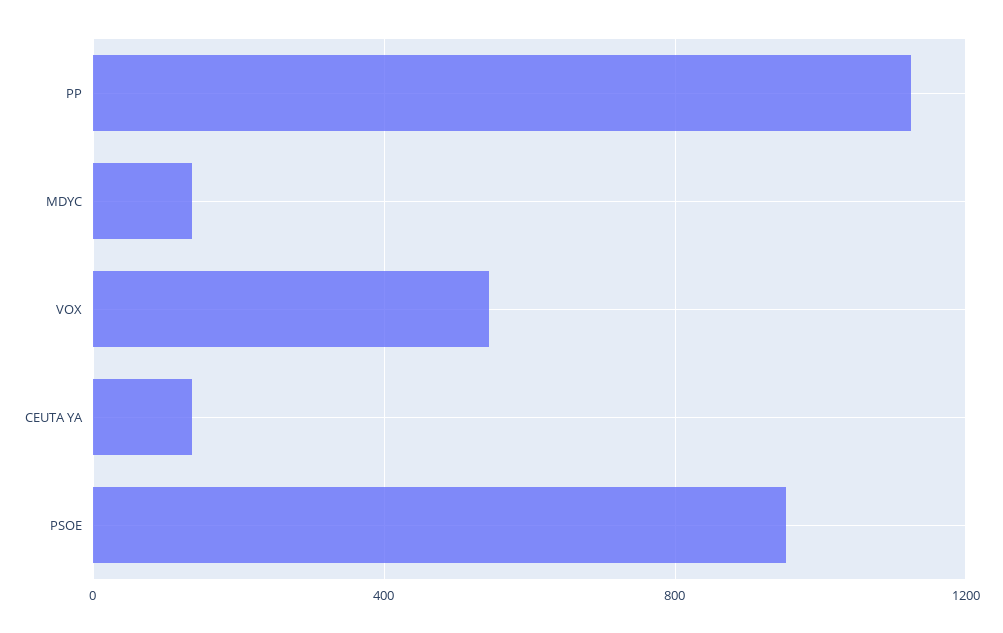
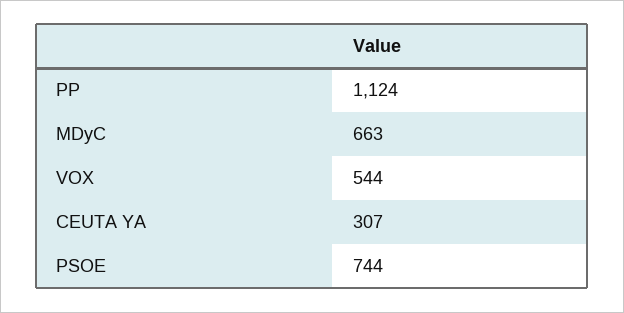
  {
    "PP": 1124,
-   "MDYC": 150,
+   "MDYC": 663,
    "VOX": 544,
-   "CEUTA YA": 150,
+   "CEUTA YA": 307,
-   "PSOE": 950
+   "PSOE": 744
  }

